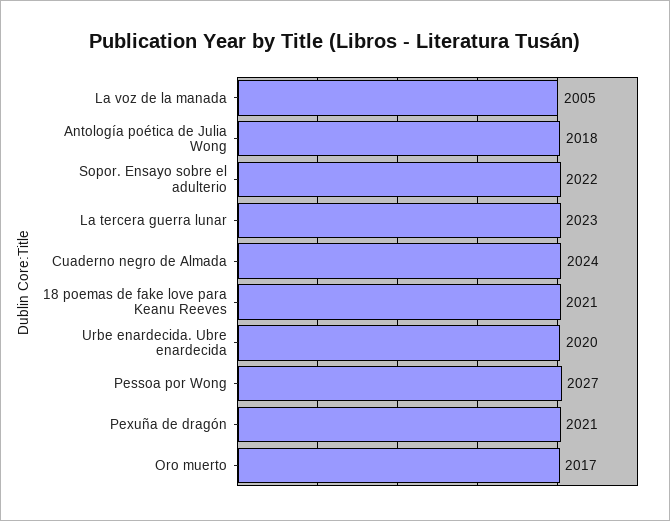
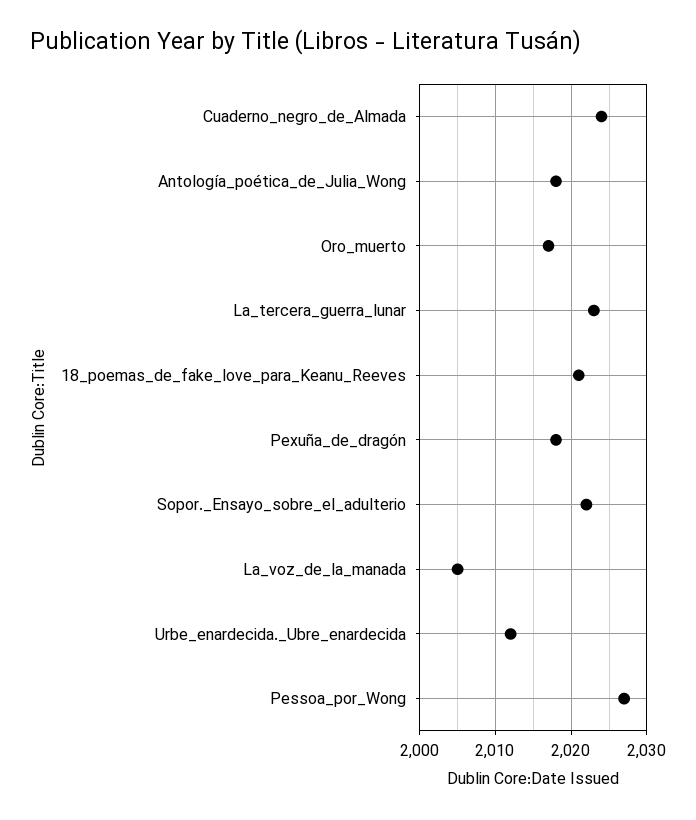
  {
    "La voz de la manada": 2005,
    "Antología poética de Julia Wong": 2018,
    "Sopor. Ensayo sobre el adulterio": 2022,
    "La tercera guerra lunar": 2023,
    "Cuaderno negro de Almada": 2024,
    "18 poemas de fake love para Keanu Reeves": 2021,
-   "Urbe enardecida. Ubre enardecida": 2020,
+   "Urbe enardecida. Ubre enardecida": 2012,
    "Pessoa por Wong": 2027,
-   "Pexuña de dragón": 2021,
+   "Pexuña de dragón": 2018,
    "Oro muerto": 2017
  }

